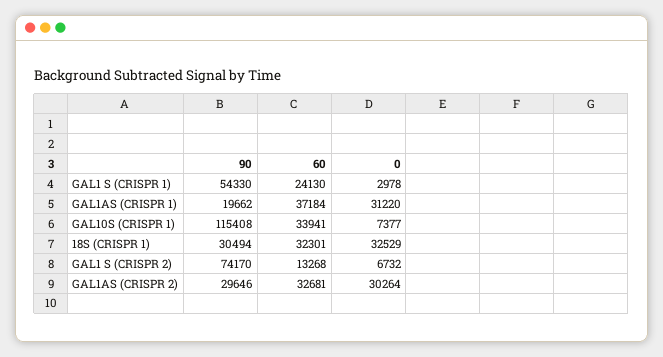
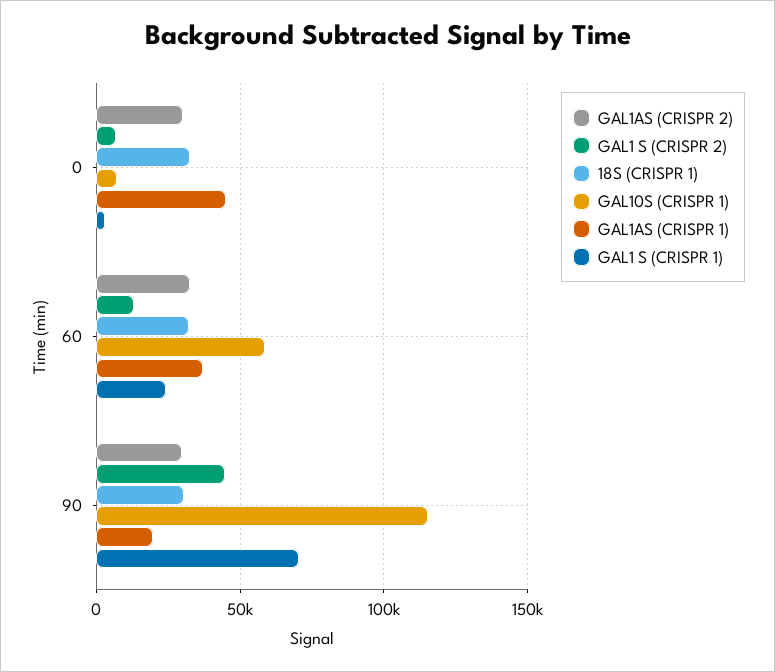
  {
    "GAL1 S (CRISPR 1)": {
-     "90": 54330,
+     "90": 70000,
      "60": 24130,
      "0": 2978
    },
    "GAL1AS (CRISPR 1)": {
      "90": 19662,
      "60": 37184,
-     "0": 31220
+     "0": 45000
    },
    "GAL10S (CRISPR 1)": {
      "90": 115408,
-     "60": 33941,
+     "60": 60000,
      "0": 7377
    },
    "18S (CRISPR 1)": {
      "90": 30494,
      "60": 32301,
      "0": 32529
    },
    "GAL1 S (CRISPR 2)": {
-     "90": 74170,
+     "90": 45000,
      "60": 13268,
      "0": 6732
    },
    "GAL1AS (CRISPR 2)": {
      "90": 29646,
      "60": 32681,
      "0": 30264
    }
  }

